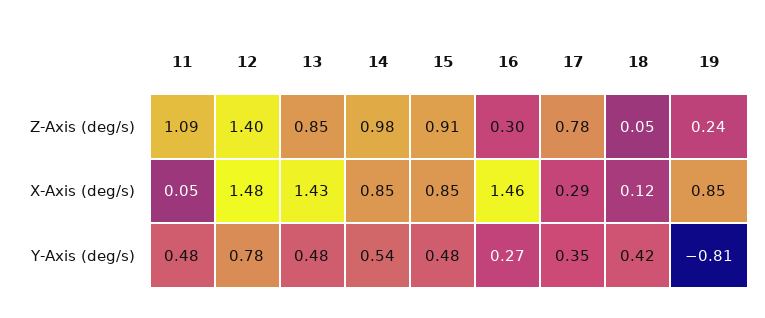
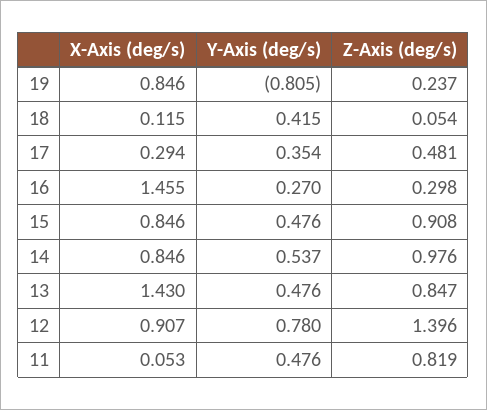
  {
    "11": {
-     "Z-Axis (deg/s)": 1.09,
+     "Z-Axis (deg/s)": 0.819,
      "X-Axis (deg/s)": 0.053,
      "Y-Axis (deg/s)": 0.476
    },
    "12": {
      "Z-Axis (deg/s)": 1.396,
-     "X-Axis (deg/s)": 1.48,
+     "X-Axis (deg/s)": 0.907,
      "Y-Axis (deg/s)": 0.78
    },
    "13": {
      "Z-Axis (deg/s)": 0.847,
      "X-Axis (deg/s)": 1.43,
      "Y-Axis (deg/s)": 0.476
    },
    "14": {
      "Z-Axis (deg/s)": 0.976,
      "X-Axis (deg/s)": 0.846,
      "Y-Axis (deg/s)": 0.537
    },
    "15": {
      "Z-Axis (deg/s)": 0.908,
      "X-Axis (deg/s)": 0.846,
      "Y-Axis (deg/s)": 0.476
    },
    "16": {
      "Z-Axis (deg/s)": 0.298,
      "X-Axis (deg/s)": 1.455,
      "Y-Axis (deg/s)": 0.27
    },
    "17": {
-     "Z-Axis (deg/s)": 0.78,
+     "Z-Axis (deg/s)": 0.481,
      "X-Axis (deg/s)": 0.294,
      "Y-Axis (deg/s)": 0.354
    },
    "18": {
      "Z-Axis (deg/s)": 0.054,
      "X-Axis (deg/s)": 0.115,
      "Y-Axis (deg/s)": 0.415
    },
    "19": {
      "Z-Axis (deg/s)": 0.237,
      "X-Axis (deg/s)": 0.846,
      "Y-Axis (deg/s)": -0.805
    }
  }

